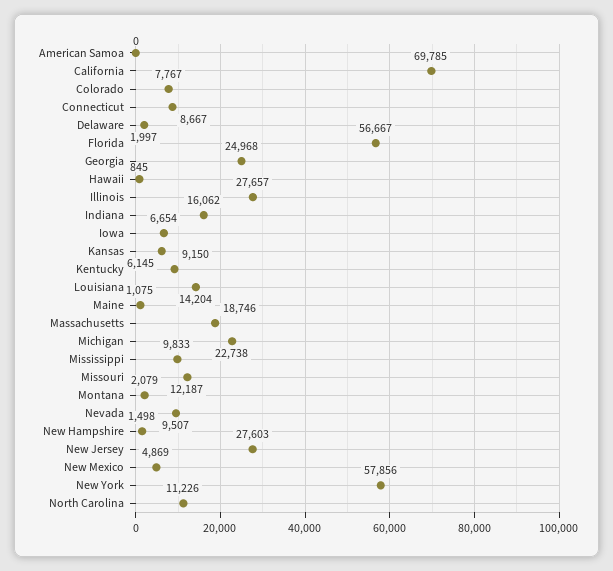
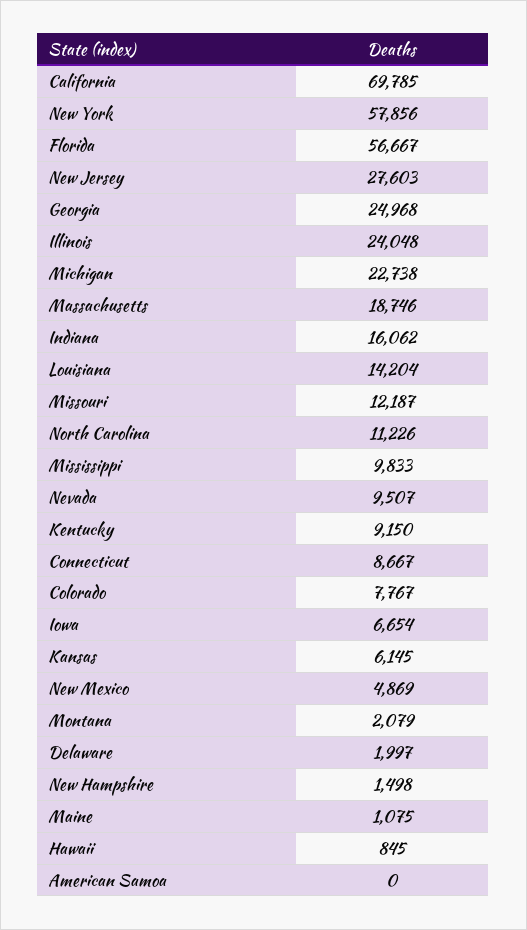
  {
    "American Samoa": 0,
    "California": 69785,
    "Colorado": 7767,
    "Connecticut": 8667,
    "Delaware": 1997,
    "Florida": 56667,
    "Georgia": 24968,
    "Hawaii": 845,
-   "Illinois": 27657,
+   "Illinois": 24048,
    "Indiana": 16062,
    "Iowa": 6654,
    "Kansas": 6145,
    "Kentucky": 9150,
    "Louisiana": 14204,
    "Maine": 1075,
    "Massachusetts": 18746,
    "Michigan": 22738,
    "Mississippi": 9833,
    "Missouri": 12187,
    "Montana": 2079,
    "Nevada": 9507,
    "New Hampshire": 1498,
    "New Jersey": 27603,
    "New Mexico": 4869,
    "New York": 57856,
    "North Carolina": 11226
  }

